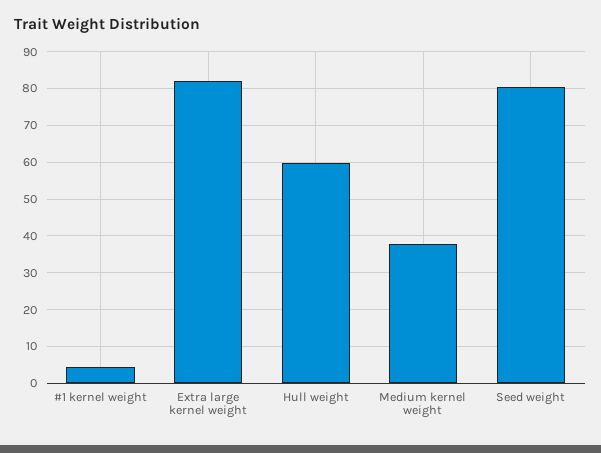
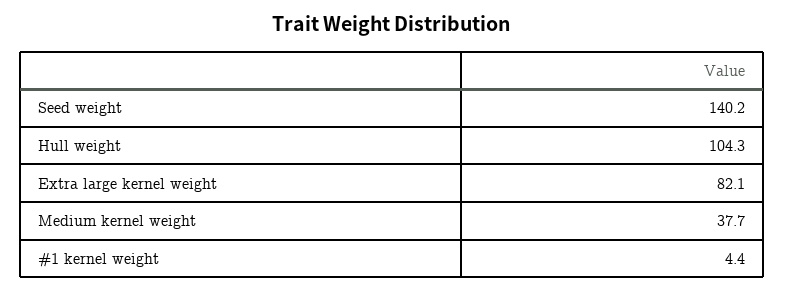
  {
    "#1 kernel weight": 4.4,
    "Extra large kernel weight": 82.1,
-   "Hull weight": 60,
+   "Hull weight": 104.3,
    "Medium kernel weight": 37.7,
-   "Seed weight": 80
+   "Seed weight": 140.2
  }

